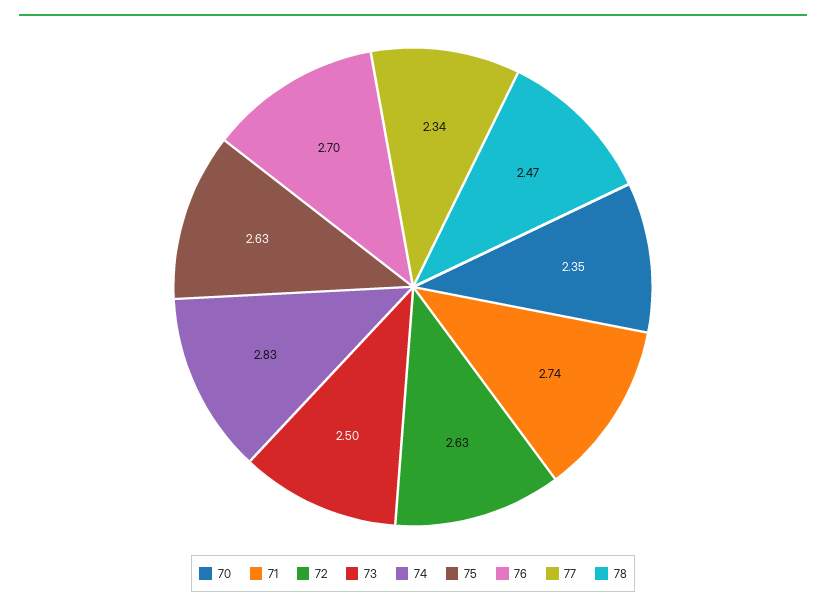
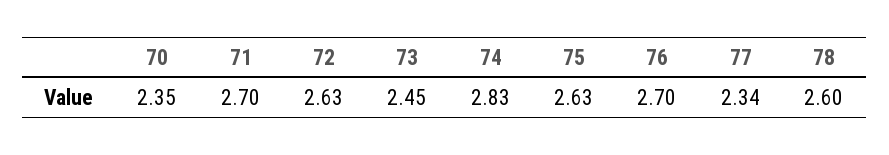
  {
    "70": 2.35,
-   "71": 2.74,
+   "71": 2.7,
    "72": 2.63,
-   "73": 2.5,
+   "73": 2.45,
    "74": 2.83,
    "75": 2.63,
    "76": 2.7,
    "77": 2.34,
-   "78": 2.47
+   "78": 2.6
  }

